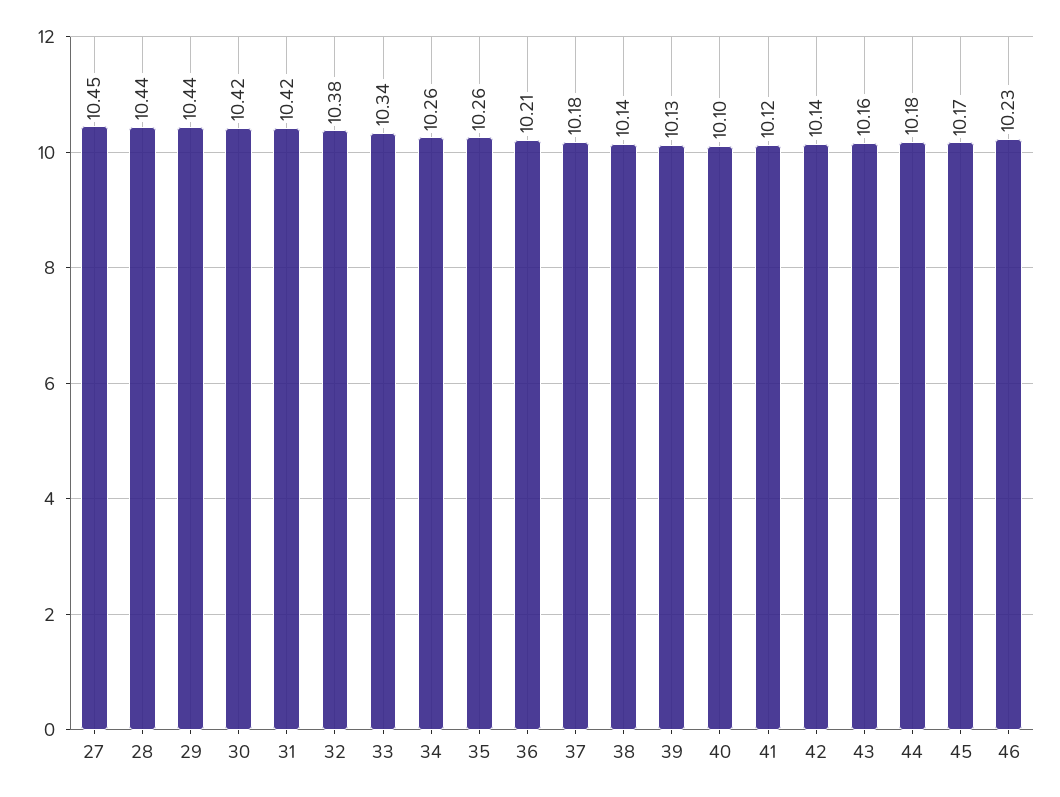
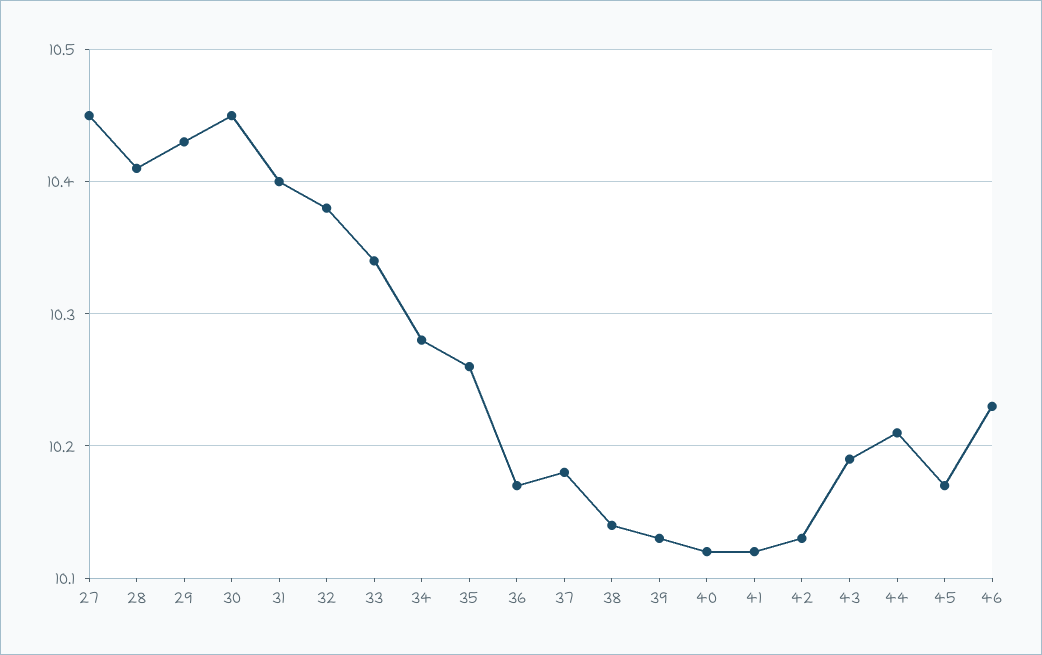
  {
    "27": 10.45,
-   "28": 10.44,
+   "28": 10.41,
-   "29": 10.44,
+   "29": 10.43,
-   "30": 10.42,
+   "30": 10.45,
-   "31": 10.42,
+   "31": 10.4,
    "32": 10.38,
    "33": 10.34,
-   "34": 10.26,
+   "34": 10.28,
    "35": 10.26,
-   "36": 10.21,
+   "36": 10.17,
    "37": 10.18,
    "38": 10.14,
    "39": 10.13,
-   "40": 10.1,
+   "40": 10.12,
    "41": 10.12,
-   "42": 10.14,
+   "42": 10.13,
-   "43": 10.16,
+   "43": 10.19,
-   "44": 10.18,
+   "44": 10.21,
    "45": 10.17,
    "46": 10.23
  }

